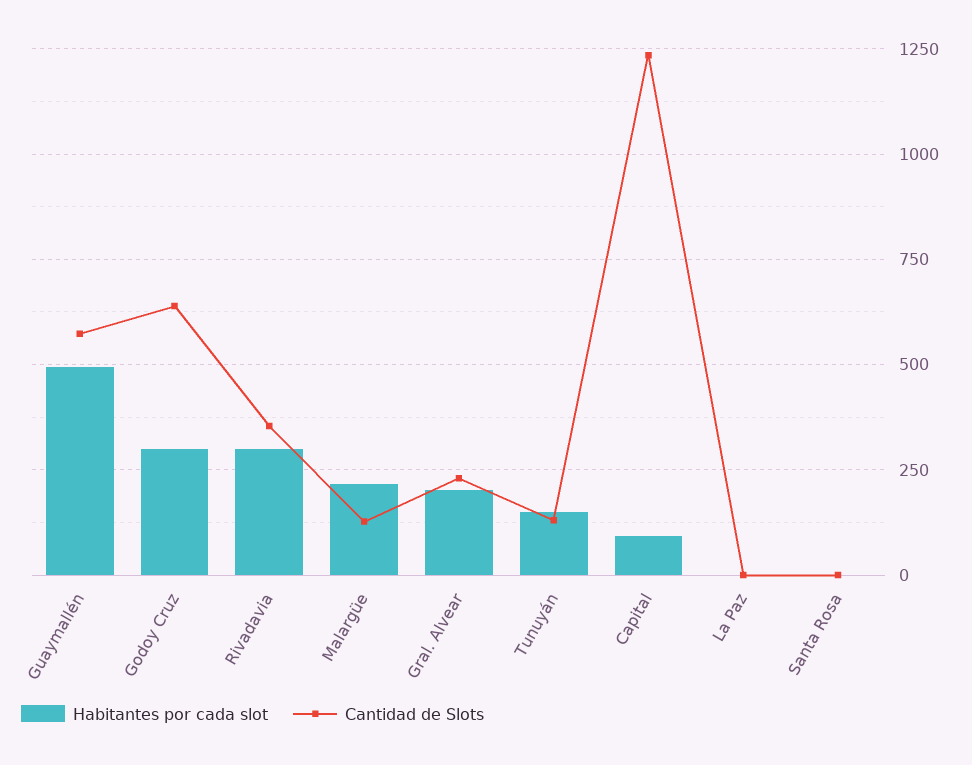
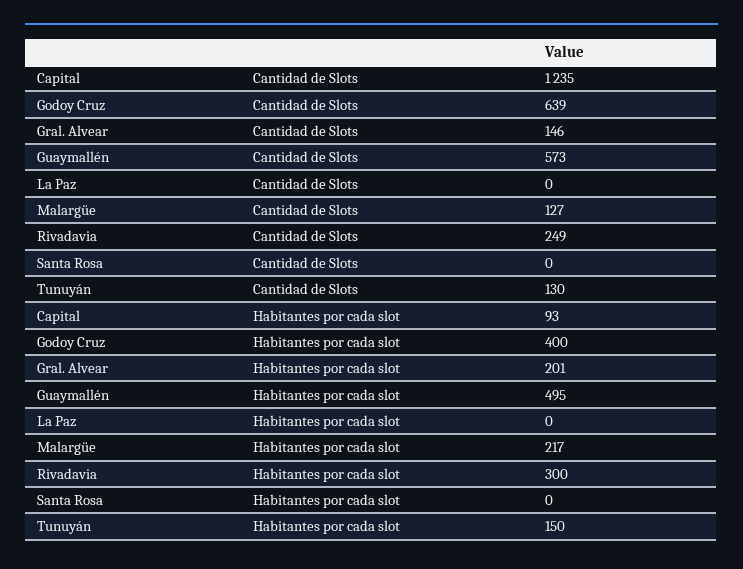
  {
    "Habitantes por cada slot": {
      "Guaymallén": 495,
-     "Godoy Cruz": 300,
+     "Godoy Cruz": 400,
      "Rivadavia": 300,
      "Malargüe": 217,
      "Gral. Alvear": 201,
      "Tunuyán": 150,
      "Capital": 93,
      "La Paz": 0,
      "Santa Rosa": 0
    },
    "Cantidad de Slots": {
      "Guaymallén": 573,
      "Godoy Cruz": 639,
-     "Rivadavia": 350,
+     "Rivadavia": 249,
      "Malargüe": 127,
-     "Gral. Alvear": 225,
+     "Gral. Alvear": 146,
      "Tunuyán": 130,
      "Capital": 1235,
      "La Paz": 0,
      "Santa Rosa": 0
    }
  }

